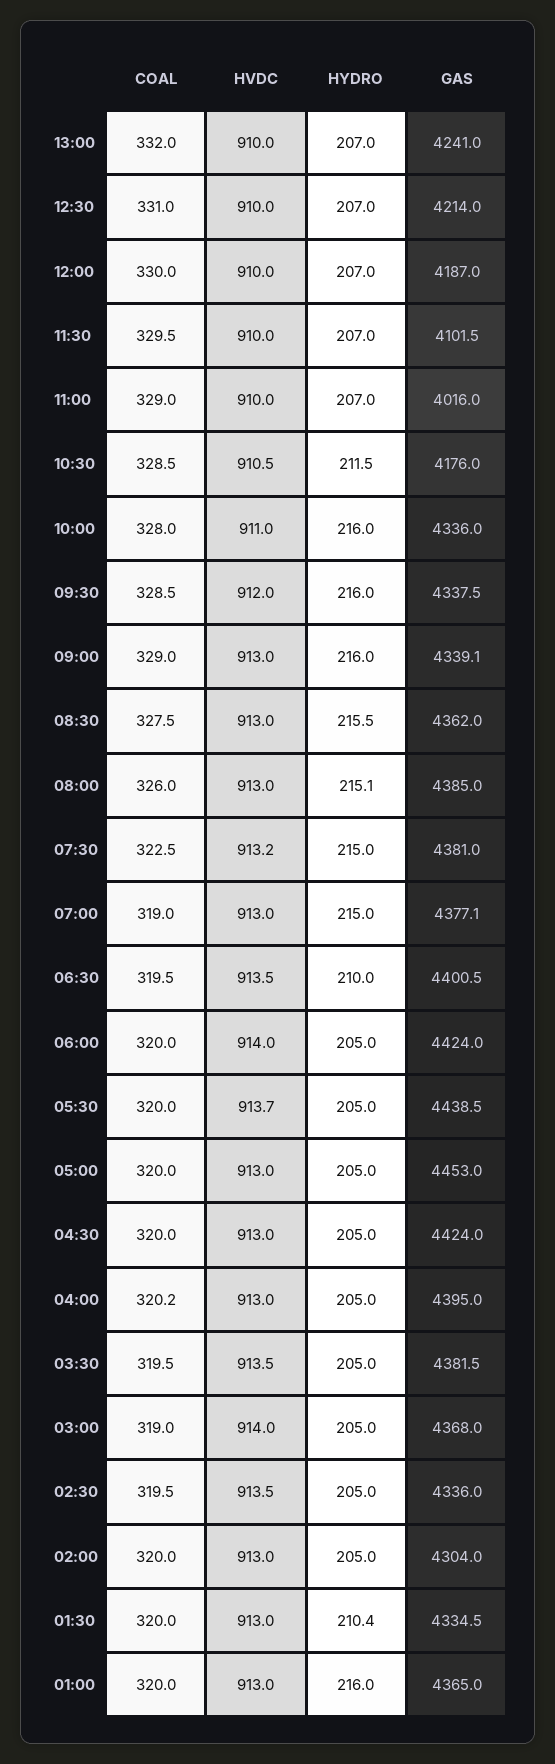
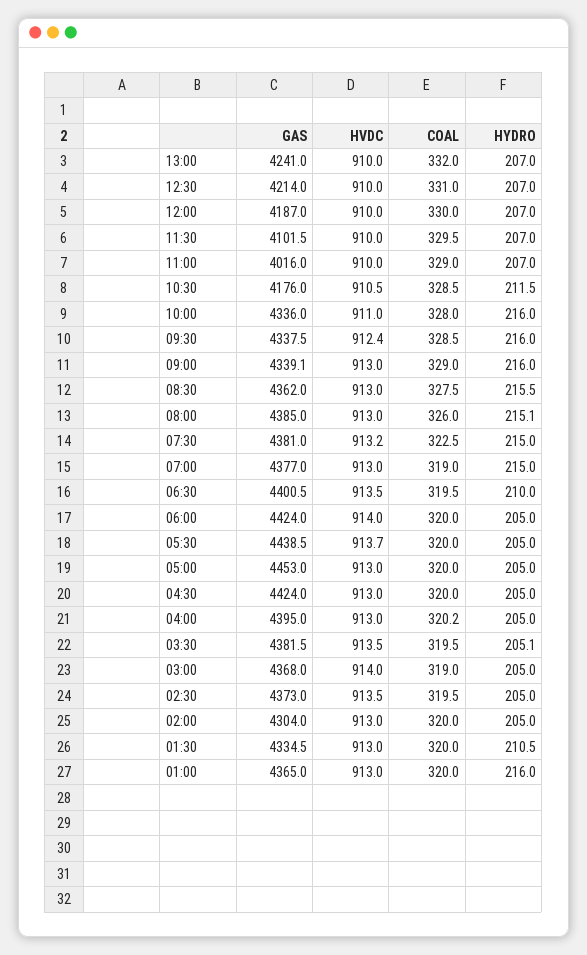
  {
    "COAL": {
      "13:00": 332,
      "12:30": 331,
      "12:00": 330,
      "11:30": 329.5,
      "11:00": 329,
      "10:30": 328.5,
      "10:00": 328,
      "09:30": 328.5,
      "09:00": 329,
      "08:30": 327.5,
      "08:00": 326,
      "07:30": 322.5,
      "07:00": 319,
      "06:30": 319.5,
      "06:00": 320,
      "05:30": 320,
      "05:00": 320,
      "04:30": 320,
      "04:00": 320.2,
      "03:30": 319.5,
      "03:00": 319,
      "02:30": 319.5,
      "02:00": 320,
      "01:30": 320,
      "01:00": 320
    },
    "HVDC": {
      "13:00": 910,
      "12:30": 910,
      "12:00": 910,
      "11:30": 910,
      "11:00": 910,
      "10:30": 910.5,
      "10:00": 911,
-     "09:30": 912,
+     "09:30": 912.4,
      "09:00": 913,
      "08:30": 913,
      "08:00": 913,
      "07:30": 913.2,
      "07:00": 913,
      "06:30": 913.5,
      "06:00": 914,
      "05:30": 913.7,
      "05:00": 913,
      "04:30": 913,
      "04:00": 913,
      "03:30": 913.5,
      "03:00": 914,
      "02:30": 913.5,
      "02:00": 913,
      "01:30": 913,
      "01:00": 913
    },
    "HYDRO": {
      "13:00": 207,
      "12:30": 207,
      "12:00": 207,
      "11:30": 207,
      "11:00": 207,
      "10:30": 211.5,
      "10:00": 216,
      "09:30": 216,
      "09:00": 216,
      "08:30": 215.5,
      "08:00": 215.1,
      "07:30": 215,
      "07:00": 215,
      "06:30": 210,
      "06:00": 205,
      "05:30": 205,
      "05:00": 205,
      "04:30": 205,
      "04:00": 205,
-     "03:30": 205,
+     "03:30": 205.1,
      "03:00": 205,
      "02:30": 205,
      "02:00": 205,
-     "01:30": 210.4,
+     "01:30": 210.5,
      "01:00": 216
    },
    "GAS": {
      "13:00": 4241,
      "12:30": 4214,
      "12:00": 4187,
      "11:30": 4101.5,
      "11:00": 4016,
      "10:30": 4176,
      "10:00": 4336,
      "09:30": 4337.5,
      "09:00": 4339.1,
      "08:30": 4362,
      "08:00": 4385,
      "07:30": 4381,
-     "07:00": 4377.1,
+     "07:00": 4377,
      "06:30": 4400.5,
      "06:00": 4424,
      "05:30": 4438.5,
      "05:00": 4453,
      "04:30": 4424,
      "04:00": 4395,
      "03:30": 4381.5,
      "03:00": 4368,
-     "02:30": 4336,
+     "02:30": 4373,
      "02:00": 4304,
      "01:30": 4334.5,
      "01:00": 4365
    }
  }

